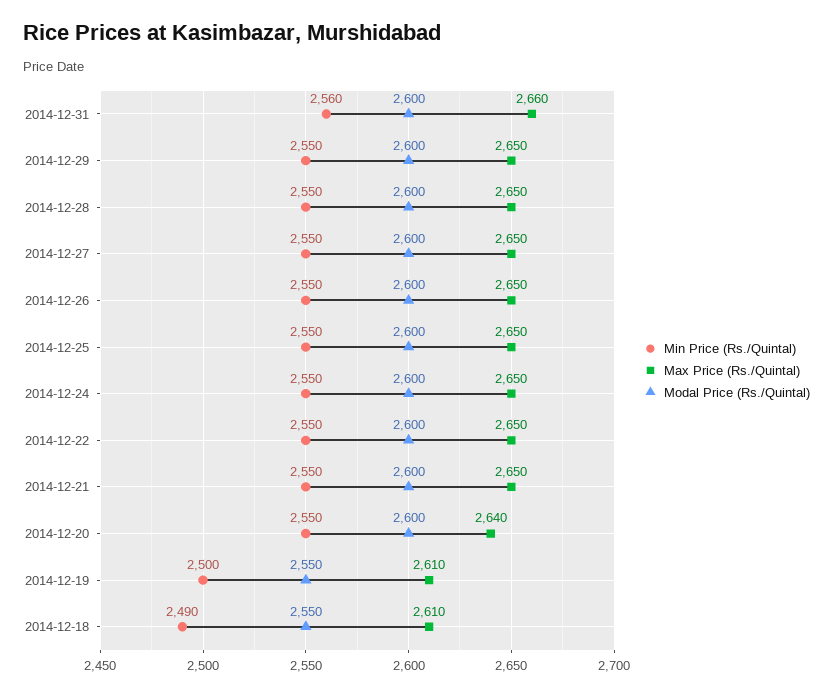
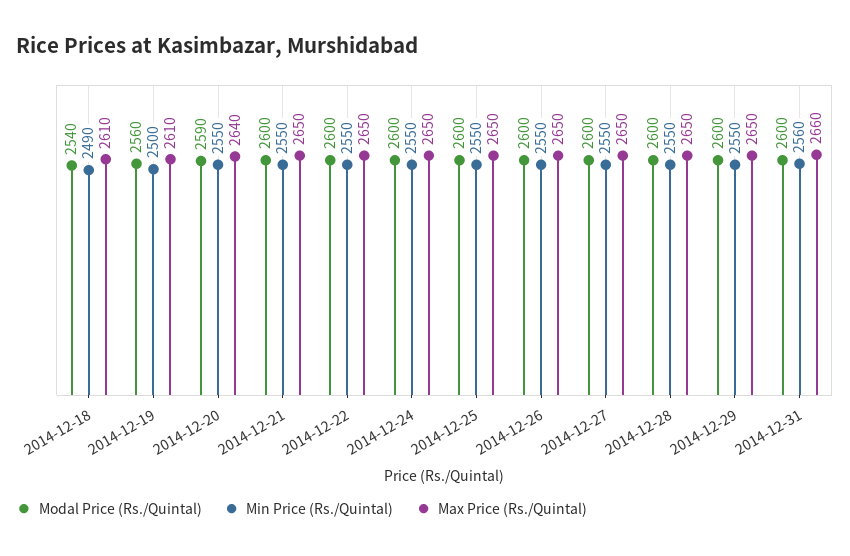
  {
    "Min Price (Rs./Quintal)": {
      "2014-12-31": 2560,
      "2014-12-29": 2550,
      "2014-12-28": 2550,
      "2014-12-27": 2550,
      "2014-12-26": 2550,
      "2014-12-25": 2550,
      "2014-12-24": 2550,
      "2014-12-22": 2550,
      "2014-12-21": 2550,
      "2014-12-20": 2550,
      "2014-12-19": 2500,
      "2014-12-18": 2490
    },
    "Max Price (Rs./Quintal)": {
      "2014-12-31": 2660,
      "2014-12-29": 2650,
      "2014-12-28": 2650,
      "2014-12-27": 2650,
      "2014-12-26": 2650,
      "2014-12-25": 2650,
      "2014-12-24": 2650,
      "2014-12-22": 2650,
      "2014-12-21": 2650,
      "2014-12-20": 2640,
      "2014-12-19": 2610,
      "2014-12-18": 2610
    },
    "Modal Price (Rs./Quintal)": {
      "2014-12-31": 2600,
      "2014-12-29": 2600,
      "2014-12-28": 2600,
      "2014-12-27": 2600,
      "2014-12-26": 2600,
      "2014-12-25": 2600,
      "2014-12-24": 2600,
      "2014-12-22": 2600,
      "2014-12-21": 2600,
-     "2014-12-20": 2600,
+     "2014-12-20": 2590,
-     "2014-12-19": 2550,
+     "2014-12-19": 2560,
-     "2014-12-18": 2550
+     "2014-12-18": 2540
    }
  }

